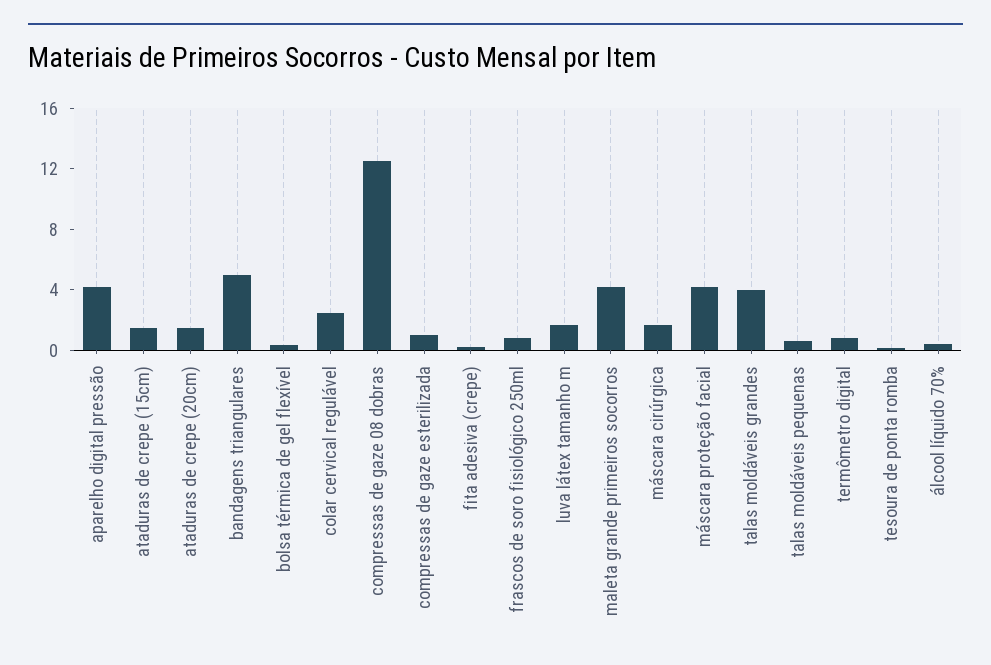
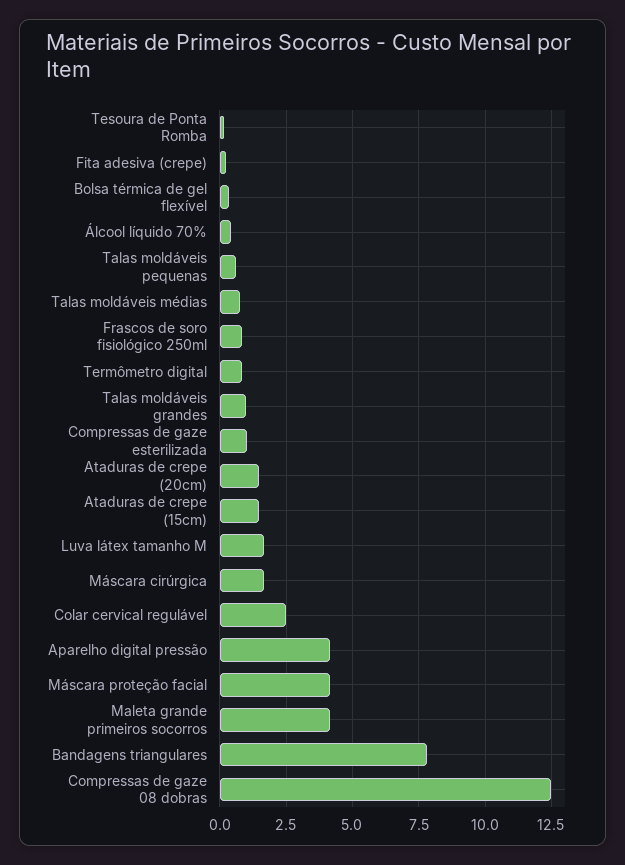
  {
    "aparelho digital pressão": 4.25,
    "ataduras de crepe (15cm)": 1.5,
    "ataduras de crepe (20cm)": 1.5,
-   "bandagens triangulares": 5,
+   "bandagens triangulares": 7.75,
    "bolsa térmica de gel flexível": 0.25,
    "colar cervical regulável": 2.5,
    "compressas de gaze 08 dobras": 12.5,
    "compressas de gaze esterilizada": 1,
    "fita adesiva (crepe)": 0.25,
    "frascos de soro fisiológico 250ml": 0.75,
    "luva látex tamanho m": 1.75,
    "maleta grande primeiros socorros": 4.25,
    "máscara cirúrgica": 1.75,
    "máscara proteção facial": 4.25,
-   "talas moldáveis grandes": 4,
+   "talas moldáveis grandes": 1,
    "talas moldáveis pequenas": 0.5,
    "termômetro digital": 0.75,
    "tesoura de ponta romba": 0.25,
-   "álcool líquido 70%": 0.5
+   "álcool líquido 70%": 0.5,
+   "Talas moldáveis médias": 0.75
  }

